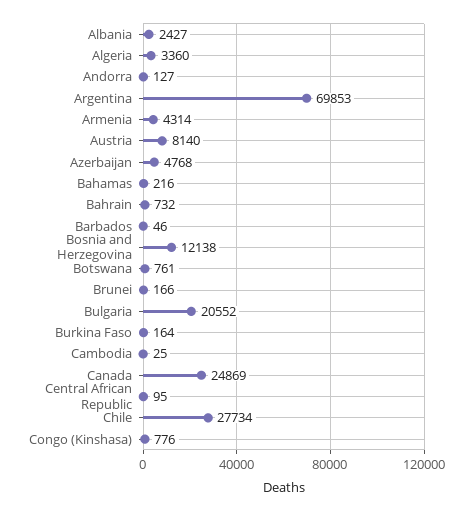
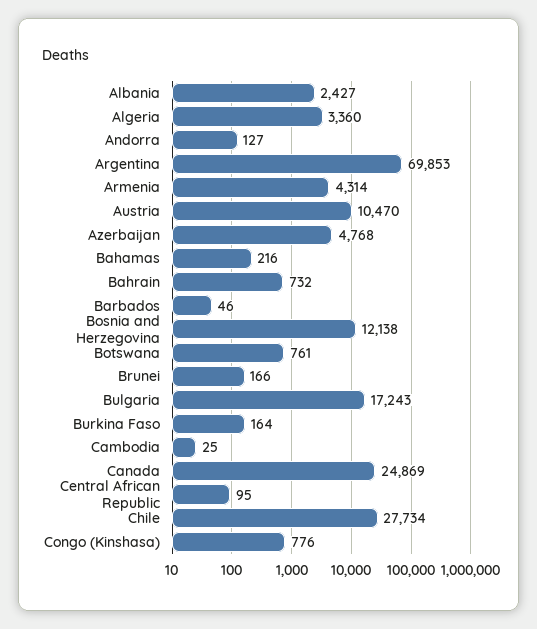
  {
    "Albania": 2427,
    "Algeria": 3360,
    "Andorra": 127,
    "Argentina": 69853,
    "Armenia": 4314,
-   "Austria": 8140,
+   "Austria": 10470,
    "Azerbaijan": 4768,
    "Bahamas": 216,
    "Bahrain": 732,
    "Barbados": 46,
    "Bosnia and Herzegovina": 12138,
    "Botswana": 761,
    "Brunei": 166,
-   "Bulgaria": 20552,
+   "Bulgaria": 17243,
    "Burkina Faso": 164,
    "Cambodia": 25,
    "Canada": 24869,
    "Central African Republic": 95,
    "Chile": 27734,
    "Congo (Kinshasa)": 776
  }

